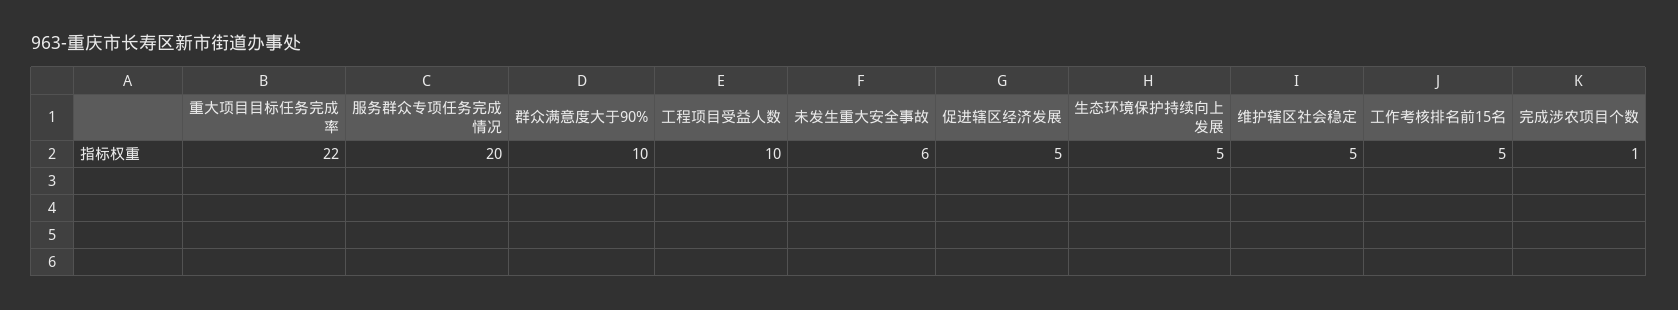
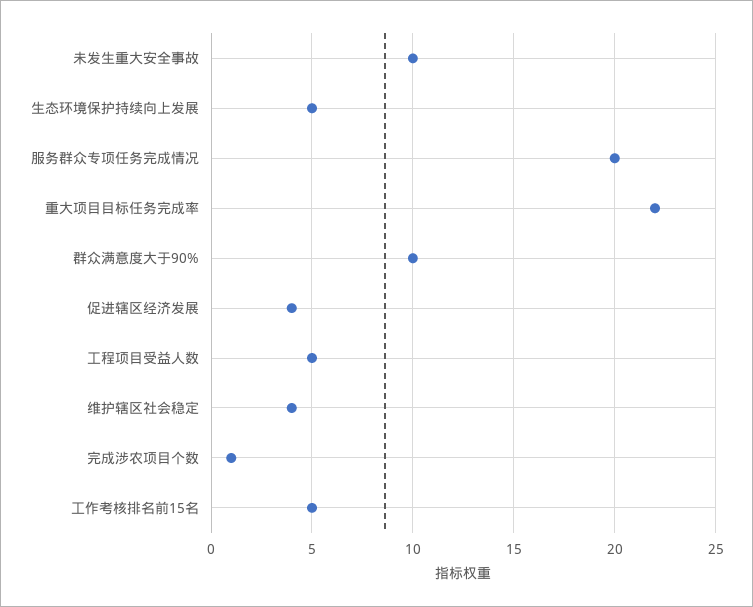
  {
    "重大项目目标任务完成率": 22,
    "服务群众专项任务完成情况": 20,
    "群众满意度大于90%": 10,
-   "工程项目受益人数": 10,
+   "工程项目受益人数": 5,
-   "未发生重大安全事故": 6,
+   "未发生重大安全事故": 10,
-   "促进辖区经济发展": 5,
+   "促进辖区经济发展": 4,
    "生态环境保护持续向上发展": 5,
-   "维护辖区社会稳定": 5,
+   "维护辖区社会稳定": 4,
    "工作考核排名前15名": 5,
    "完成涉农项目个数": 1
  }

